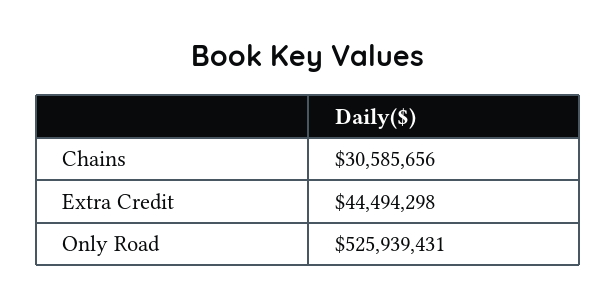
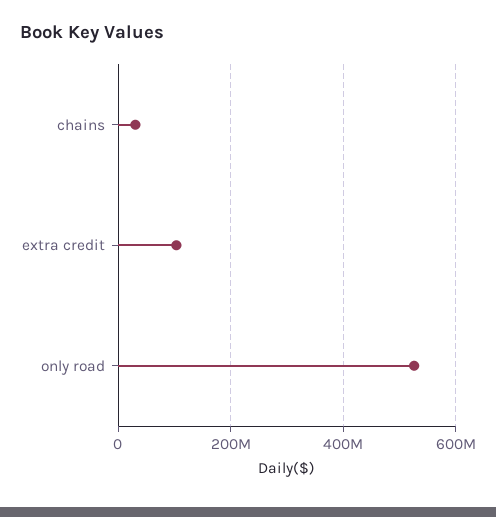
  {
    "Chains": 30585656,
-   "Extra Credit": 44494298,
+   "Extra Credit": 100000000,
    "Only Road": 525939431
  }

